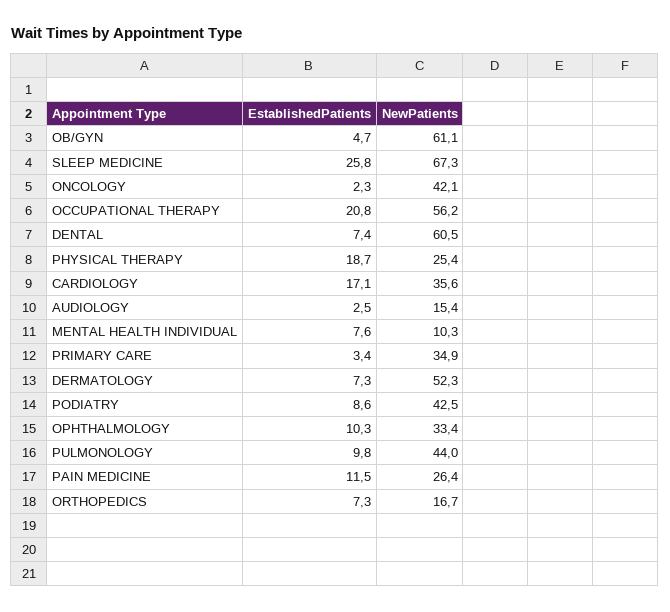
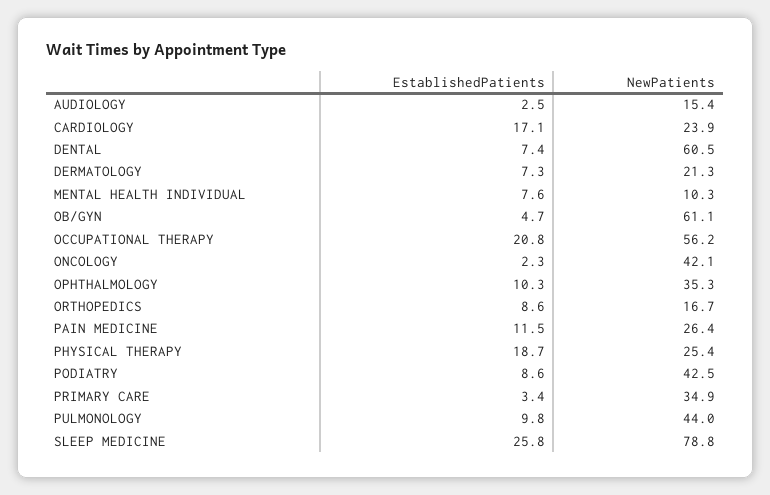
  {
    "EstablishedPatients": {
      "OB/GYN": 4.7,
      "SLEEP MEDICINE": 25.8,
      "ONCOLOGY": 2.3,
      "OCCUPATIONAL THERAPY": 20.8,
      "DENTAL": 7.4,
      "PHYSICAL THERAPY": 18.7,
      "CARDIOLOGY": 17.1,
      "AUDIOLOGY": 2.5,
      "MENTAL HEALTH INDIVIDUAL": 7.6,
      "PRIMARY CARE": 3.4,
      "DERMATOLOGY": 7.3,
      "PODIATRY": 8.6,
      "OPHTHALMOLOGY": 10.3,
      "PULMONOLOGY": 9.8,
      "PAIN MEDICINE": 11.5,
-     "ORTHOPEDICS": 7.3
+     "ORTHOPEDICS": 8.6
    },
    "NewPatients": {
      "OB/GYN": 61.1,
-     "SLEEP MEDICINE": 67.3,
+     "SLEEP MEDICINE": 78.8,
      "ONCOLOGY": 42.1,
      "OCCUPATIONAL THERAPY": 56.2,
      "DENTAL": 60.5,
      "PHYSICAL THERAPY": 25.4,
-     "CARDIOLOGY": 35.6,
+     "CARDIOLOGY": 23.9,
      "AUDIOLOGY": 15.4,
      "MENTAL HEALTH INDIVIDUAL": 10.3,
      "PRIMARY CARE": 34.9,
-     "DERMATOLOGY": 52.3,
+     "DERMATOLOGY": 21.3,
      "PODIATRY": 42.5,
-     "OPHTHALMOLOGY": 33.4,
+     "OPHTHALMOLOGY": 35.3,
      "PULMONOLOGY": 44,
      "PAIN MEDICINE": 26.4,
      "ORTHOPEDICS": 16.7
    }
  }

